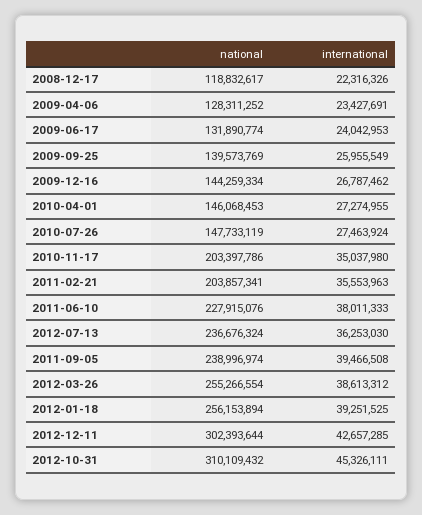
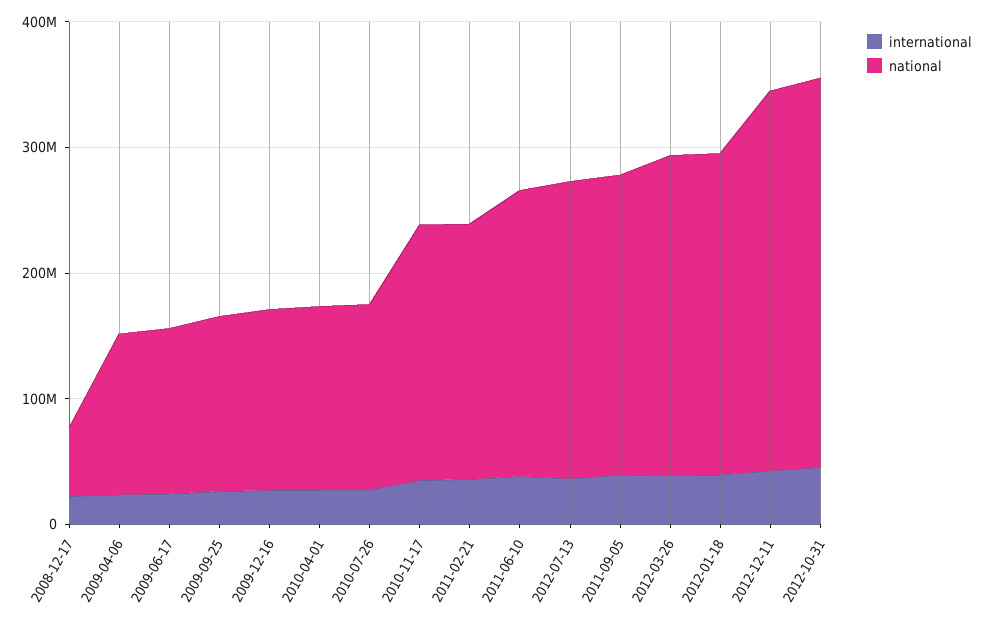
  {
    "national": {
-     "2008-12-17": 118832617,
+     "2008-12-17": 60000000,
      "2009-04-06": 128311252,
      "2009-06-17": 131890774,
      "2009-09-25": 139573769,
      "2009-12-16": 144259334,
      "2010-04-01": 146068453,
      "2010-07-26": 147733119,
      "2010-11-17": 203397786,
      "2011-02-21": 203857341,
      "2011-06-10": 227915076,
      "2012-07-13": 236676324,
      "2011-09-05": 238996974,
      "2012-03-26": 255266554,
      "2012-01-18": 256153894,
      "2012-12-11": 302393644,
      "2012-10-31": 310109432
    },
    "international": {
      "2008-12-17": 22316326,
      "2009-04-06": 23427691,
      "2009-06-17": 24042953,
      "2009-09-25": 25955549,
      "2009-12-16": 26787462,
      "2010-04-01": 27274955,
      "2010-07-26": 27463924,
      "2010-11-17": 35037980,
      "2011-02-21": 35553963,
      "2011-06-10": 38011333,
      "2012-07-13": 36253030,
      "2011-09-05": 39466508,
      "2012-03-26": 38613312,
      "2012-01-18": 39251525,
      "2012-12-11": 42657285,
      "2012-10-31": 45326111
    }
  }

